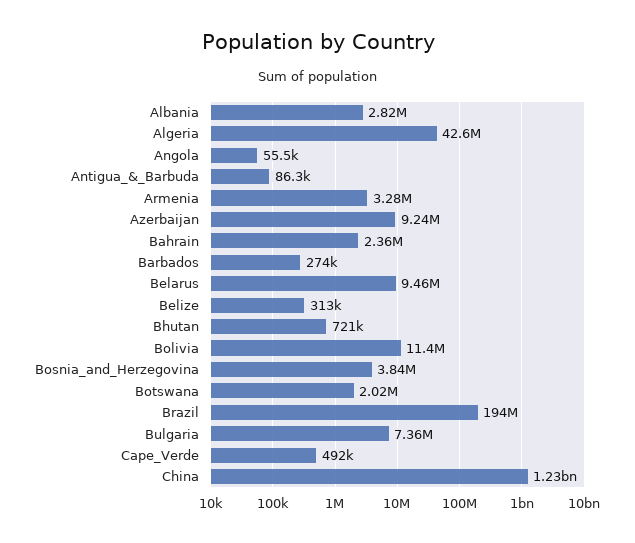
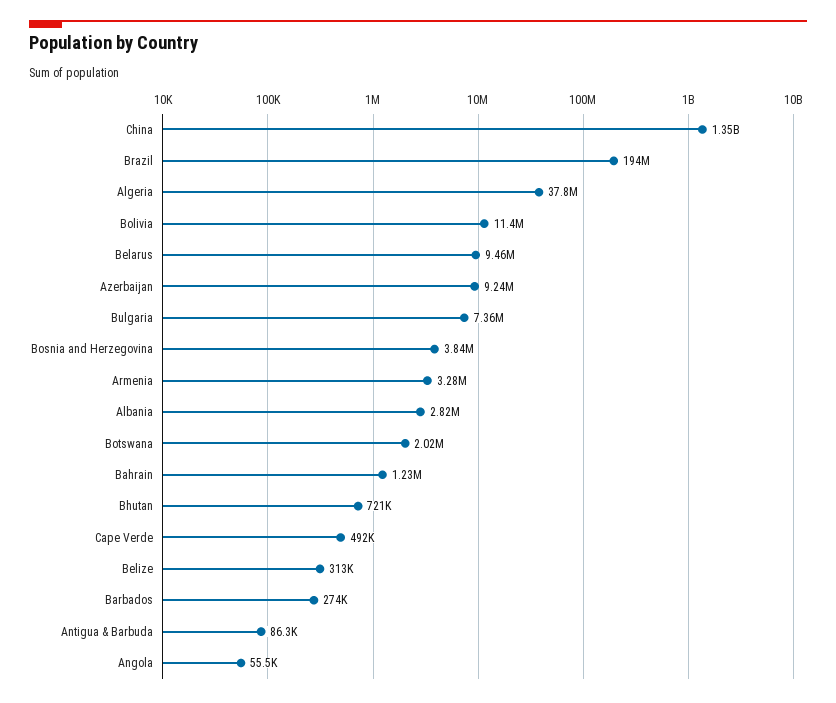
  {
    "Albania": 2820000,
-   "Algeria": 42600000,
+   "Algeria": 37800000,
    "Angola": 55500,
    "Antigua_&_Barbuda": 86300,
    "Armenia": 3280000,
    "Azerbaijan": 9240000,
-   "Bahrain": 2360000,
+   "Bahrain": 1230000,
    "Barbados": 274000,
    "Belarus": 9460000,
    "Belize": 313000,
    "Bhutan": 721000,
    "Bolivia": 11400000,
    "Bosnia_and_Herzegovina": 3840000,
    "Botswana": 2020000,
    "Brazil": 194000000,
    "Bulgaria": 7360000,
    "Cape_Verde": 492000,
-   "China": 1230000000
+   "China": 1350000000
  }

